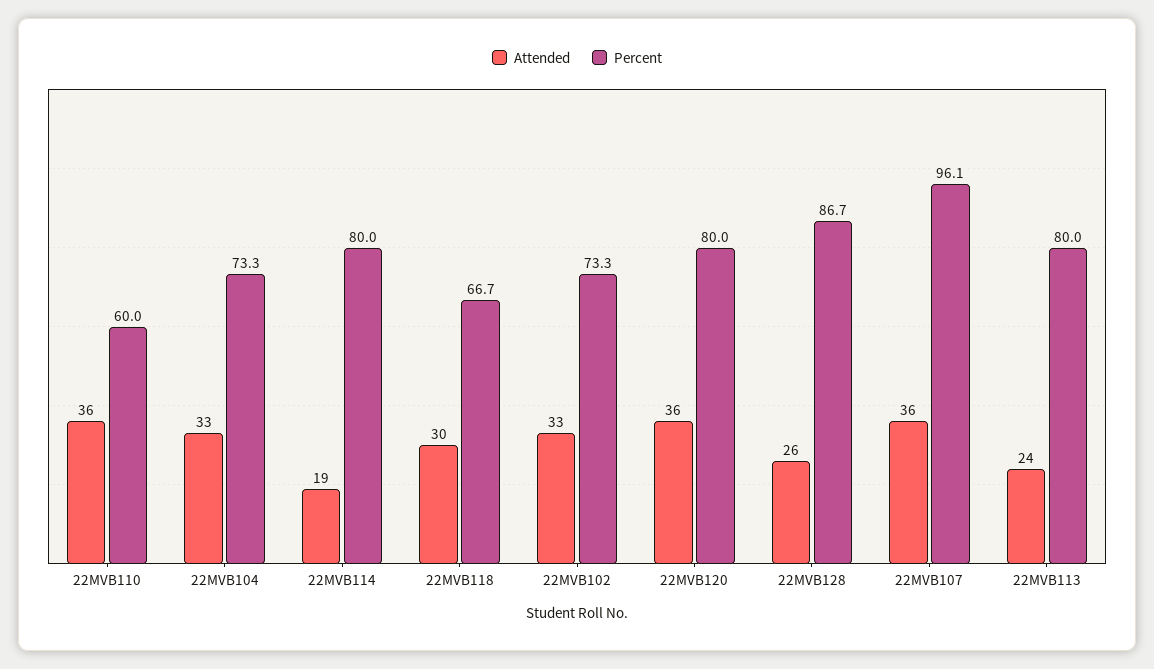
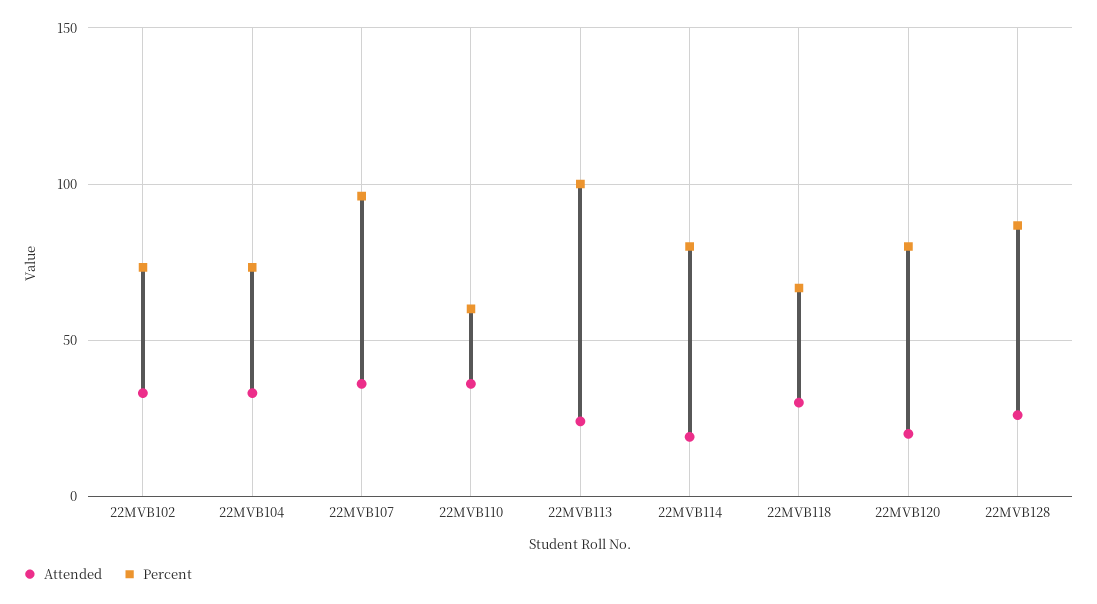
  {
    "Attended": {
      "22MVB110": 36,
      "22MVB104": 33,
      "22MVB114": 19,
      "22MVB118": 30,
      "22MVB102": 33,
-     "22MVB120": 36,
+     "22MVB120": 20,
      "22MVB128": 26,
      "22MVB107": 36,
      "22MVB113": 24
    },
    "Percent": {
      "22MVB110": 60,
      "22MVB104": 73.3,
      "22MVB114": 80,
      "22MVB118": 66.7,
      "22MVB102": 73.3,
      "22MVB120": 80,
      "22MVB128": 86.7,
      "22MVB107": 96.1,
-     "22MVB113": 80
+     "22MVB113": 100
    }
  }

